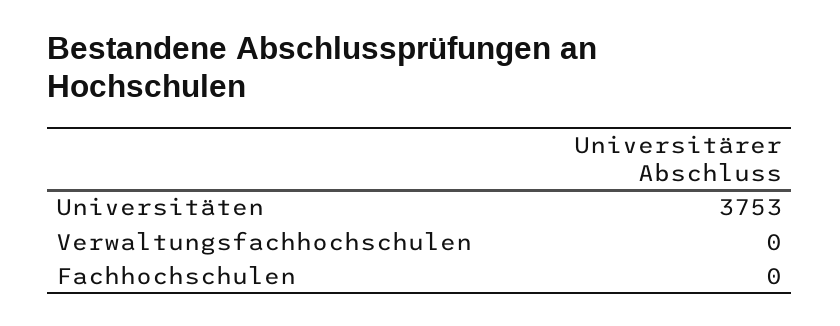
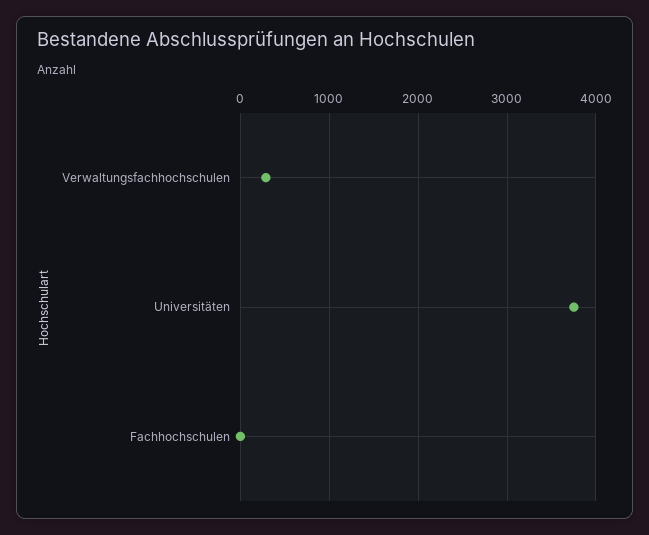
  {
    "Universitäten": 3753,
-   "Verwaltungsfachhochschulen": 0,
+   "Verwaltungsfachhochschulen": 300,
    "Fachhochschulen": 0
  }

